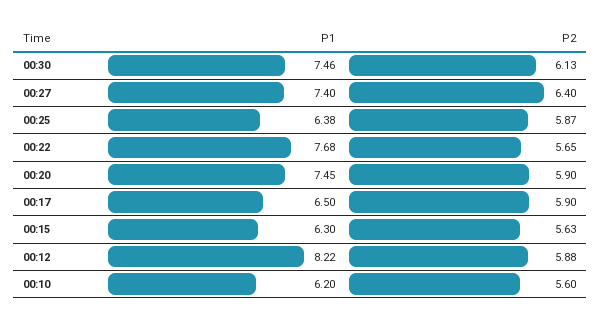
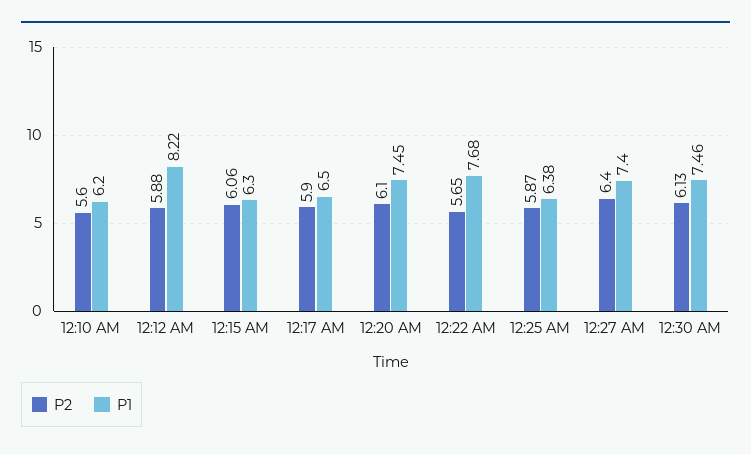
  {
    "P1": {
      "00:30": 7.46,
      "00:27": 7.4,
      "00:25": 6.38,
      "00:22": 7.68,
      "00:20": 7.45,
      "00:17": 6.5,
      "00:15": 6.3,
      "00:12": 8.22,
      "00:10": 6.2
    },
    "P2": {
      "00:30": 6.13,
      "00:27": 6.4,
      "00:25": 5.87,
      "00:22": 5.65,
-     "00:20": 5.9,
+     "00:20": 6.1,
      "00:17": 5.9,
-     "00:15": 5.63,
+     "00:15": 6.06,
      "00:12": 5.88,
      "00:10": 5.6
    }
  }

